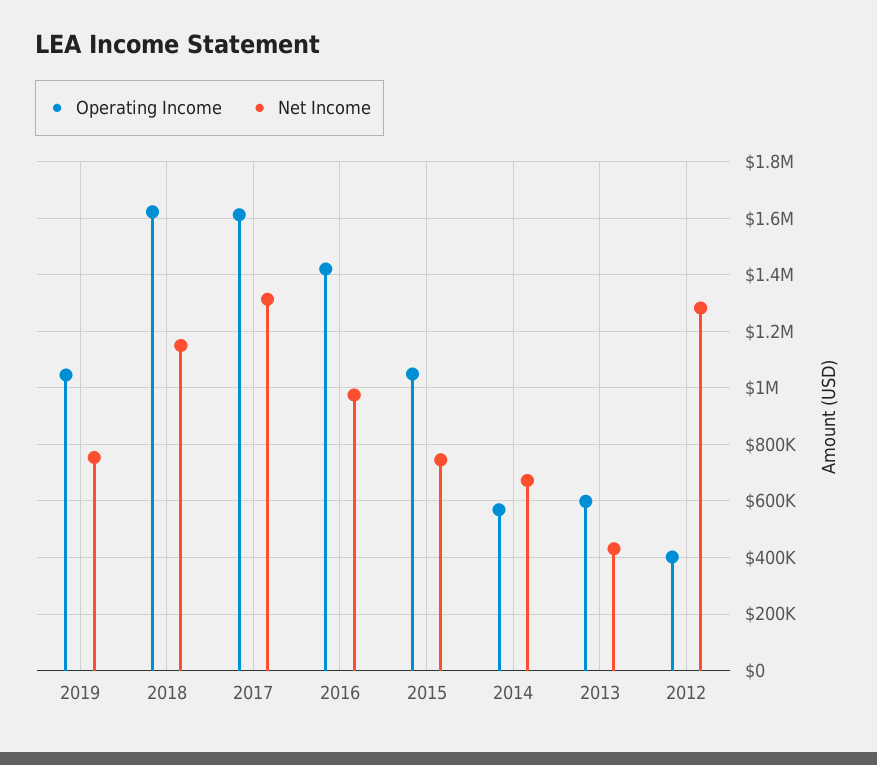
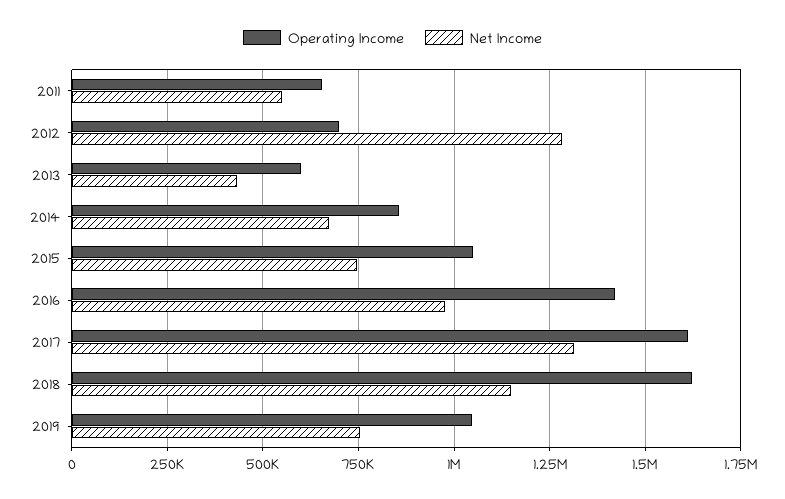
  {
    "Operating Income": {
      "2019": 1050000,
      "2018": 1625000,
      "2017": 1600000,
      "2016": 1425000,
      "2015": 1050000,
-     "2014": 575000,
+     "2014": 850000,
      "2013": 600000,
-     "2012": 400000
+     "2012": 700000,
+     "2011": 650000
    },
    "Net Income": {
      "2019": 750000,
      "2018": 1150000,
      "2017": 1325000,
      "2016": 975000,
      "2015": 750000,
      "2014": 675000,
      "2013": 425000,
-     "2012": 1275000
+     "2012": 1275000,
+     "2011": 550000
    }
  }

